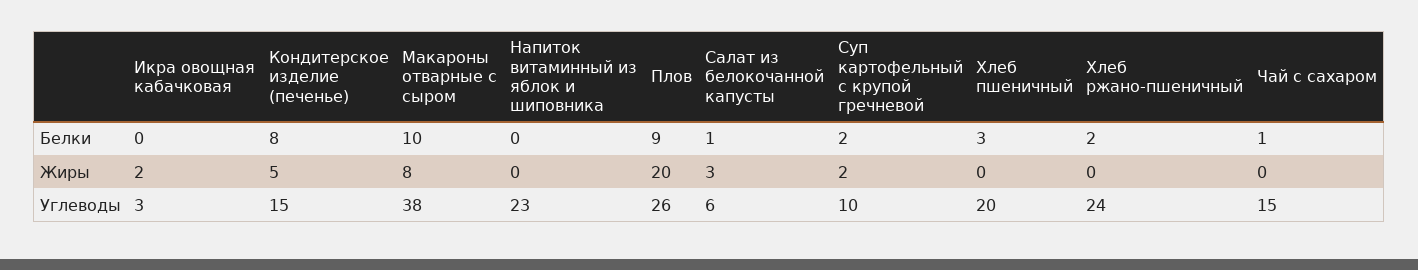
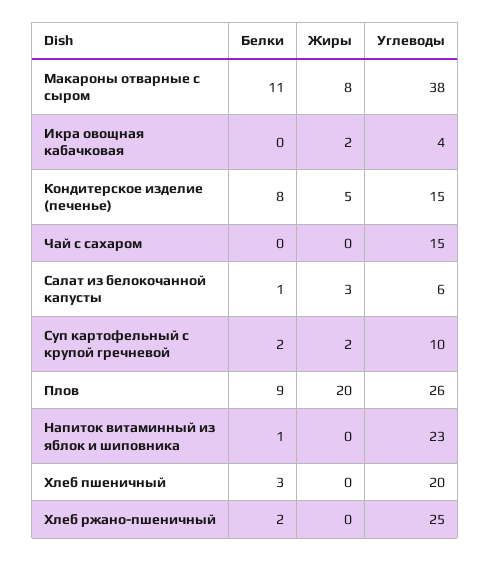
  {
    "Икра овощная кабачковая": {
      "Белки": 0,
      "Жиры": 2,
-     "Углеводы": 3
+     "Углеводы": 4
    },
    "Кондитерское изделие (печенье)": {
      "Белки": 8,
      "Жиры": 5,
      "Углеводы": 15
    },
    "Макароны отварные с сыром": {
-     "Белки": 10,
+     "Белки": 11,
      "Жиры": 8,
      "Углеводы": 38
    },
    "Напиток витаминный из яблок и шиповника": {
-     "Белки": 0,
+     "Белки": 1,
      "Жиры": 0,
      "Углеводы": 23
    },
    "Плов": {
      "Белки": 9,
      "Жиры": 20,
      "Углеводы": 26
    },
    "Салат из белокочанной капусты": {
      "Белки": 1,
      "Жиры": 3,
      "Углеводы": 6
    },
    "Суп картофельный с крупой гречневой": {
      "Белки": 2,
      "Жиры": 2,
      "Углеводы": 10
    },
    "Хлеб пшеничный": {
      "Белки": 3,
      "Жиры": 0,
      "Углеводы": 20
    },
    "Хлеб ржано-пшеничный": {
      "Белки": 2,
      "Жиры": 0,
-     "Углеводы": 24
+     "Углеводы": 25
    },
    "Чай с сахаром": {
-     "Белки": 1,
+     "Белки": 0,
      "Жиры": 0,
      "Углеводы": 15
    }
  }

